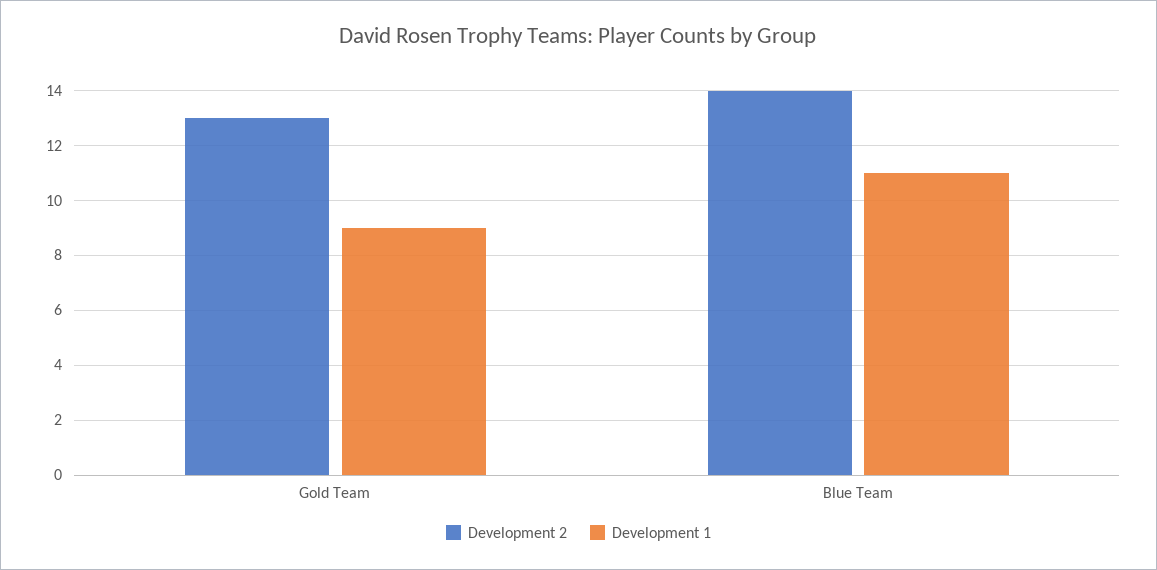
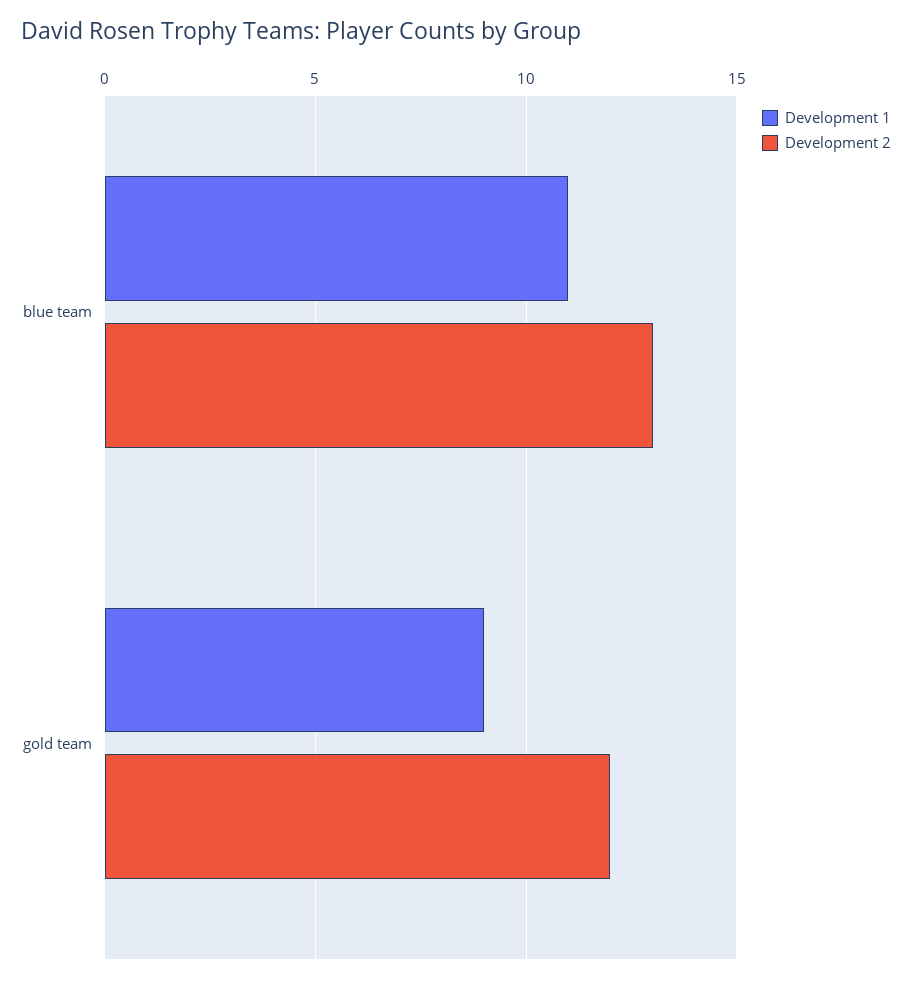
  {
    "Development 2": {
-     "Gold Team": 13,
+     "Gold Team": 12,
-     "Blue Team": 14
+     "Blue Team": 13
    },
    "Development 1": {
      "Gold Team": 9,
      "Blue Team": 11
    }
  }

